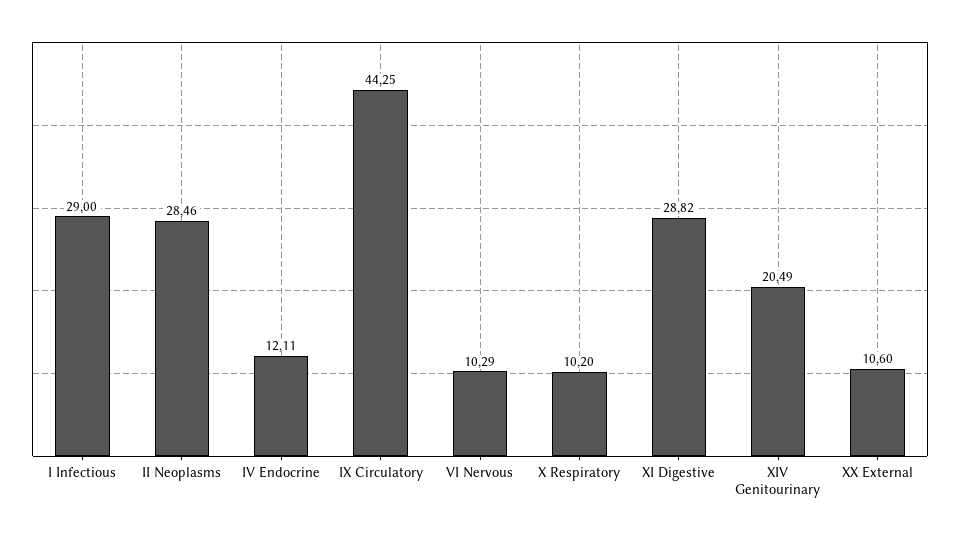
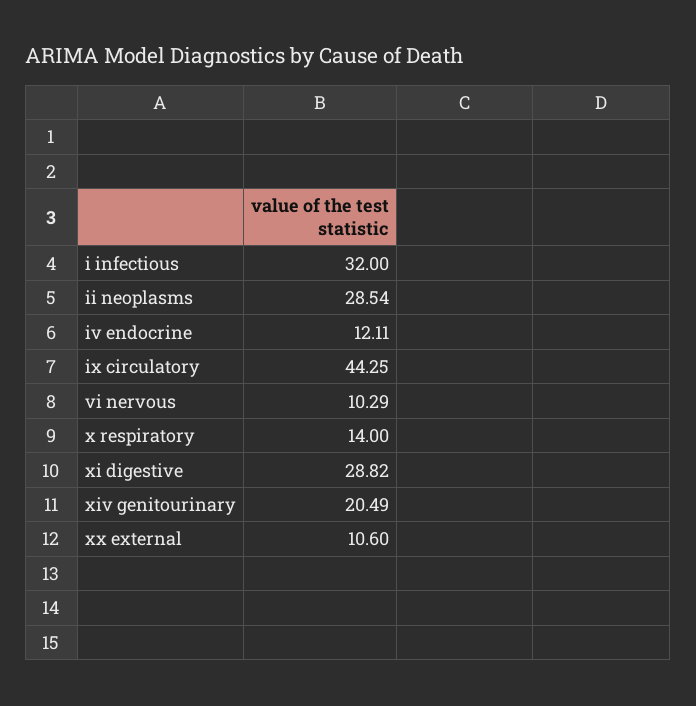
  {
-   "I Infectious": 29,
+   "I Infectious": 32,
-   "II Neoplasms": 28.46,
+   "II Neoplasms": 28.54,
    "IV Endocrine": 12.11,
    "IX Circulatory": 44.25,
    "VI Nervous": 10.29,
-   "X Respiratory": 10.2,
+   "X Respiratory": 14,
    "XI Digestive": 28.82,
    "XIV Genitourinary": 20.49,
    "XX External": 10.6
  }

